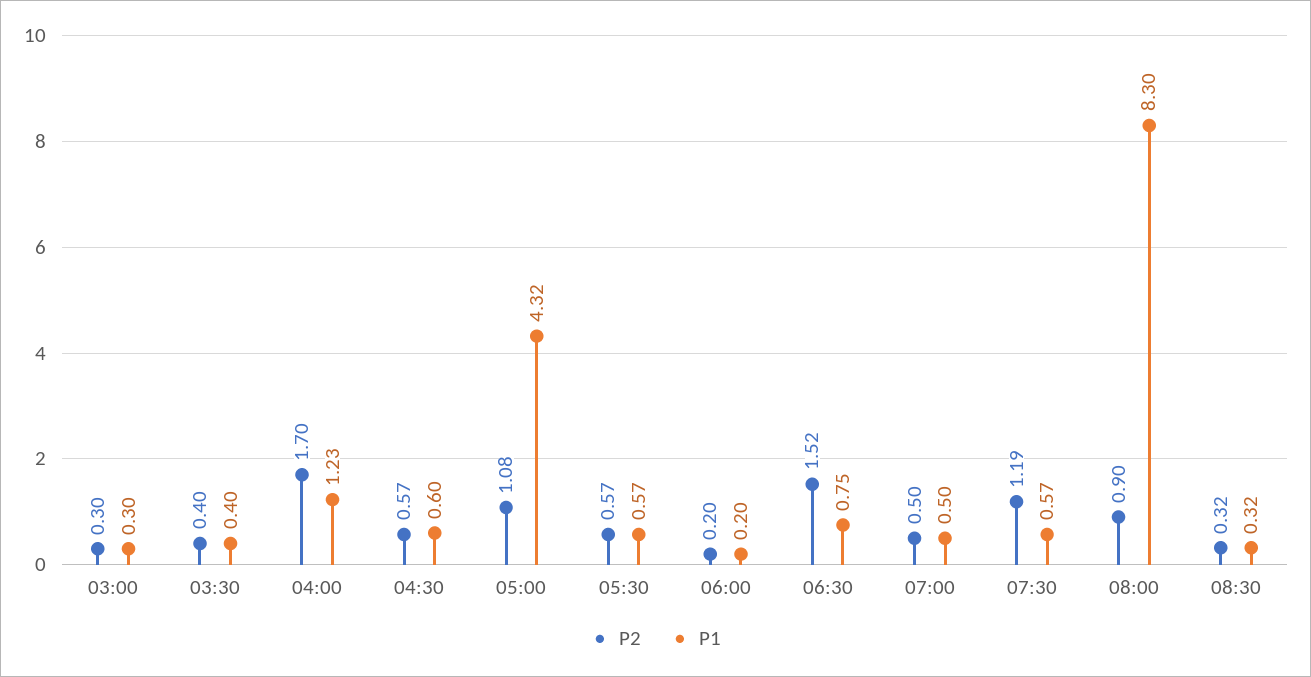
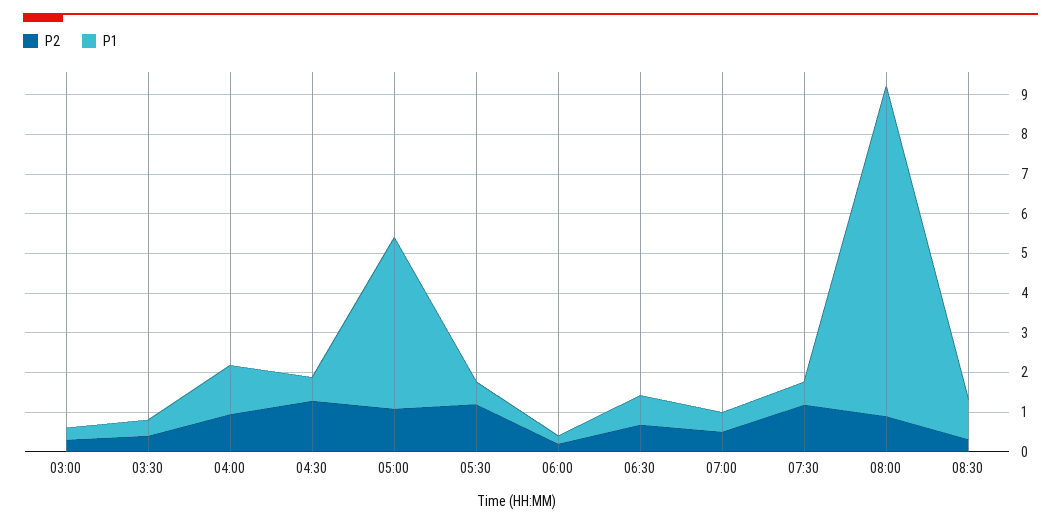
  {
    "P2": {
      "03:00": 0.3,
      "03:30": 0.4,
-     "04:00": 1.7,
+     "04:00": 1,
-     "04:30": 0.57,
+     "04:30": 1.25,
      "05:00": 1.08,
-     "05:30": 0.57,
+     "05:30": 1.25,
      "06:00": 0.2,
-     "06:30": 1.52,
+     "06:30": 0.75,
      "07:00": 0.5,
      "07:30": 1.19,
      "08:00": 0.9,
      "08:30": 0.32
    },
    "P1": {
      "03:00": 0.3,
      "03:30": 0.4,
      "04:00": 1.23,
      "04:30": 0.6,
      "05:00": 4.32,
      "05:30": 0.57,
      "06:00": 0.2,
      "06:30": 0.75,
      "07:00": 0.5,
      "07:30": 0.57,
      "08:00": 8.3,
-     "08:30": 0.32
+     "08:30": 1
    }
  }

